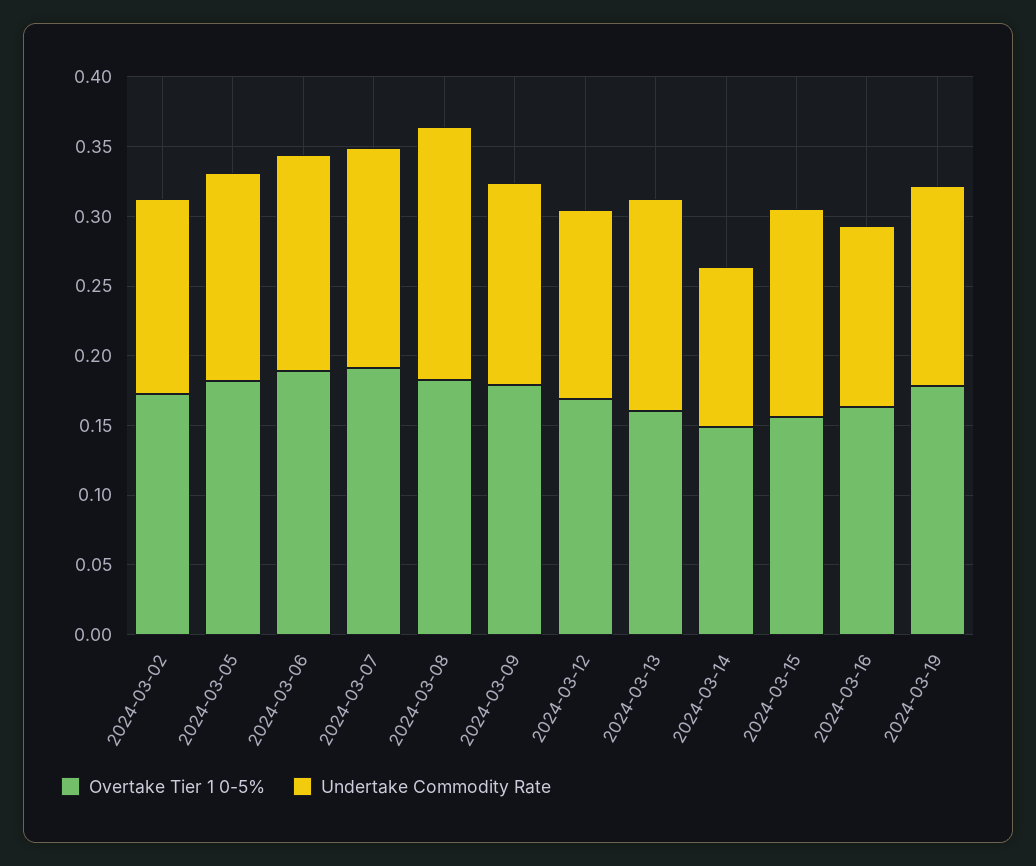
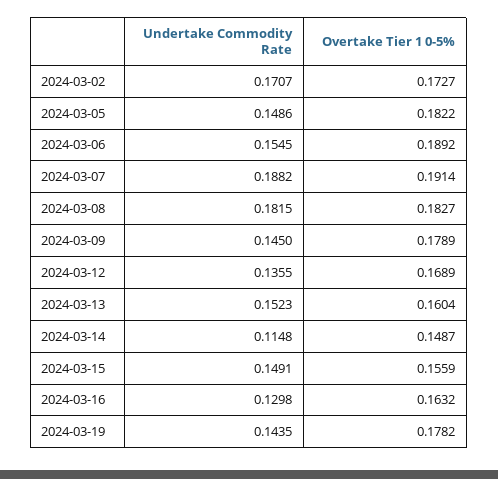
  {
    "Overtake Tier 1 0-5%": {
      "2024-03-02": 0.1727,
      "2024-03-05": 0.1822,
      "2024-03-06": 0.1892,
      "2024-03-07": 0.1914,
      "2024-03-08": 0.1827,
      "2024-03-09": 0.1789,
      "2024-03-12": 0.1689,
      "2024-03-13": 0.1604,
      "2024-03-14": 0.1487,
      "2024-03-15": 0.1559,
      "2024-03-16": 0.1632,
      "2024-03-19": 0.1782
    },
    "Undertake Commodity Rate": {
-     "2024-03-02": 0.14,
+     "2024-03-02": 0.1707,
      "2024-03-05": 0.1486,
      "2024-03-06": 0.1545,
-     "2024-03-07": 0.16,
+     "2024-03-07": 0.1882,
      "2024-03-08": 0.1815,
      "2024-03-09": 0.145,
      "2024-03-12": 0.1355,
      "2024-03-13": 0.1523,
      "2024-03-14": 0.1148,
      "2024-03-15": 0.1491,
      "2024-03-16": 0.1298,
      "2024-03-19": 0.1435
    }
  }

